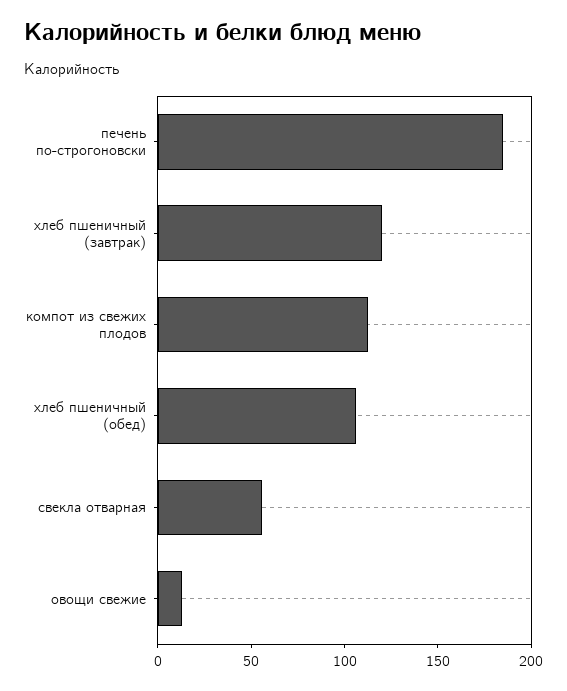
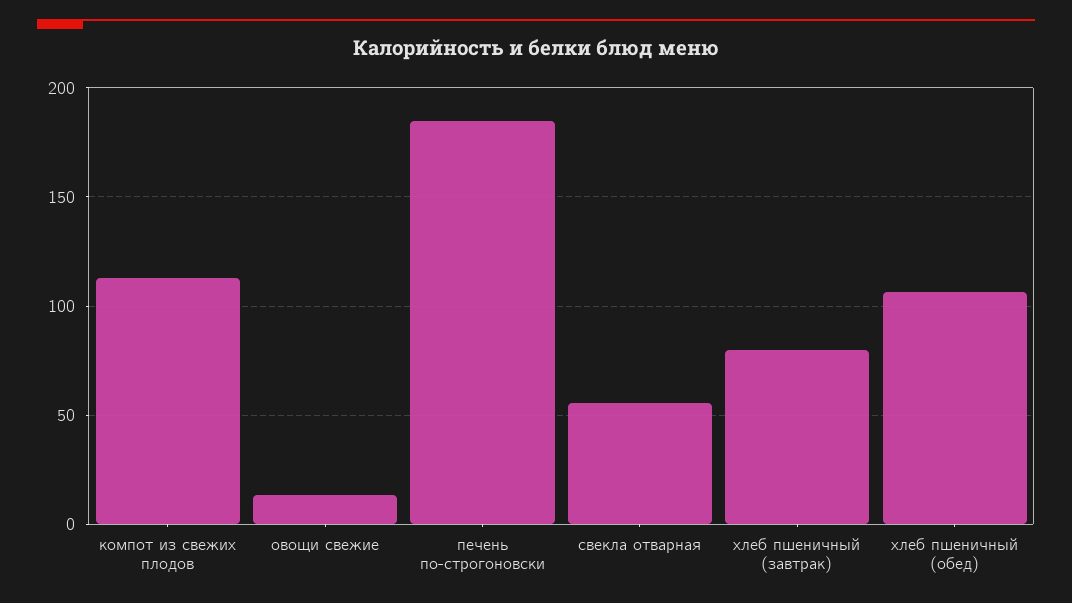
  {
    "печень по-строгоновски": 185,
-   "хлеб пшеничный (завтрак)": 120,
+   "хлеб пшеничный (завтрак)": 80,
    "компот из свежих плодов": 115,
    "хлеб пшеничный (обед)": 105,
    "свекла отварная": 55,
    "овощи свежие": 15
  }

